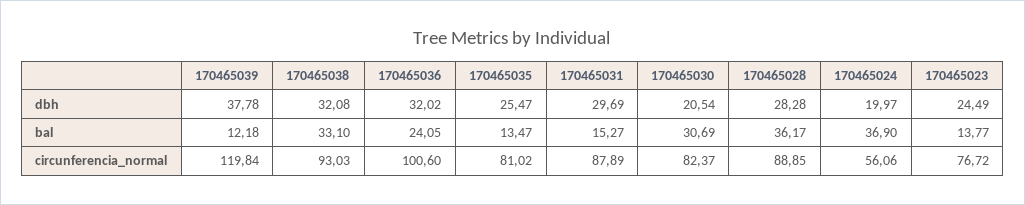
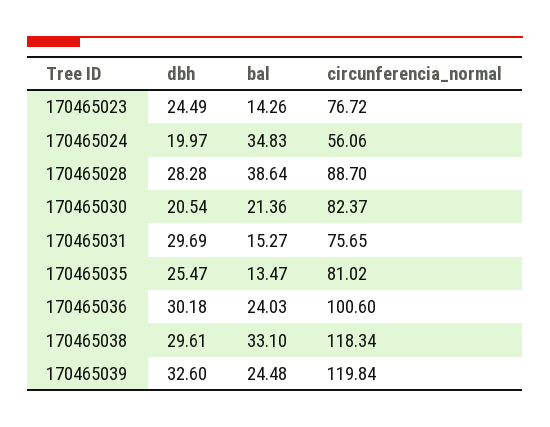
  {
    "170465039": {
-     "dbh": 37.78,
+     "dbh": 32.6,
-     "bal": 12.18,
+     "bal": 24.48,
      "circunferencia_normal": 119.84
    },
    "170465038": {
-     "dbh": 32.08,
+     "dbh": 29.61,
      "bal": 33.1,
-     "circunferencia_normal": 93.03
+     "circunferencia_normal": 118.34
    },
    "170465036": {
-     "dbh": 32.02,
+     "dbh": 30.18,
-     "bal": 24.05,
+     "bal": 24.03,
      "circunferencia_normal": 100.6
    },
    "170465035": {
      "dbh": 25.47,
      "bal": 13.47,
      "circunferencia_normal": 81.02
    },
    "170465031": {
      "dbh": 29.69,
      "bal": 15.27,
-     "circunferencia_normal": 87.89
+     "circunferencia_normal": 75.65
    },
    "170465030": {
      "dbh": 20.54,
-     "bal": 30.69,
+     "bal": 21.36,
      "circunferencia_normal": 82.37
    },
    "170465028": {
      "dbh": 28.28,
-     "bal": 36.17,
+     "bal": 38.64,
-     "circunferencia_normal": 88.85
+     "circunferencia_normal": 88.7
    },
    "170465024": {
      "dbh": 19.97,
-     "bal": 36.9,
+     "bal": 34.83,
      "circunferencia_normal": 56.06
    },
    "170465023": {
      "dbh": 24.49,
-     "bal": 13.77,
+     "bal": 14.26,
      "circunferencia_normal": 76.72
    }
  }

